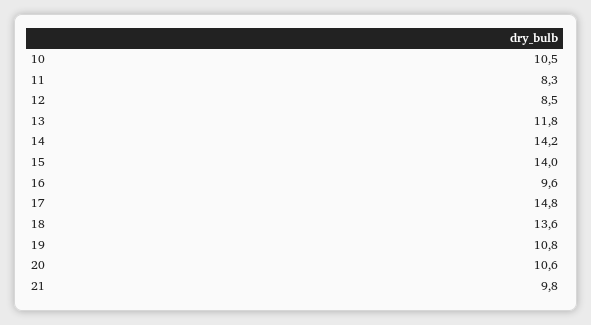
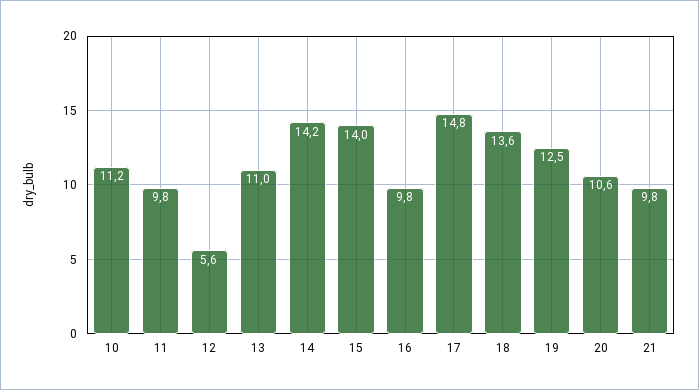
  {
-   "10": 10.5,
+   "10": 11.2,
-   "11": 8.3,
+   "11": 9.8,
-   "12": 8.5,
+   "12": 5.6,
-   "13": 11.8,
+   "13": 11,
    "14": 14.2,
    "15": 14,
-   "16": 9.6,
+   "16": 9.8,
    "17": 14.8,
    "18": 13.6,
-   "19": 10.8,
+   "19": 12.5,
    "20": 10.6,
    "21": 9.8
  }

